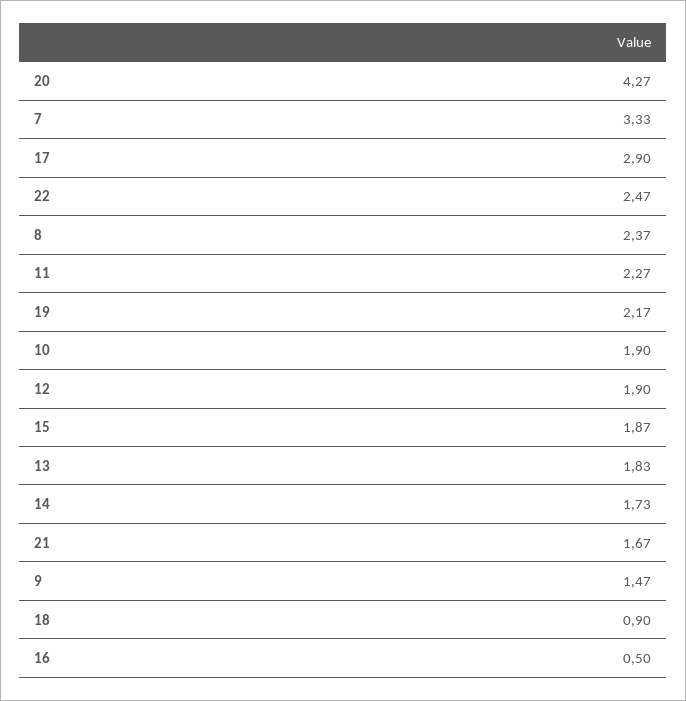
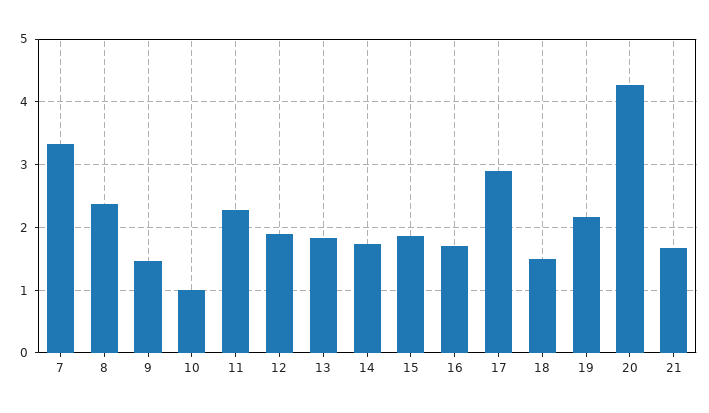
  {
    "20": 4.27,
    "7": 3.33,
    "17": 2.9,
-   "22": 2.47,
    "8": 2.37,
    "11": 2.27,
    "19": 2.17,
-   "10": 1.9,
+   "10": 1,
    "12": 1.9,
    "15": 1.87,
    "13": 1.83,
    "14": 1.73,
    "21": 1.67,
    "9": 1.47,
-   "18": 0.9,
+   "18": 1.5,
-   "16": 0.5
+   "16": 1.7
  }

